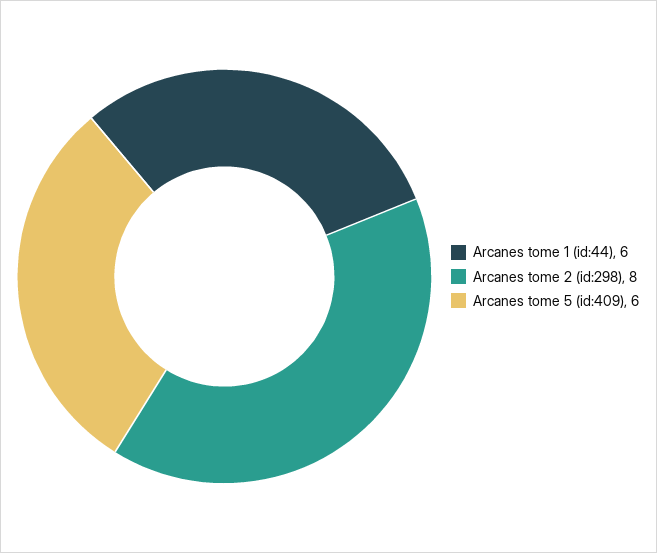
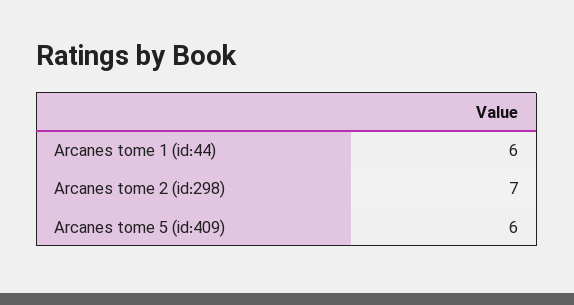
  {
    "Arcanes tome 1 (id:44)": 6,
-   "Arcanes tome 2 (id:298)": 8,
+   "Arcanes tome 2 (id:298)": 7,
    "Arcanes tome 5 (id:409)": 6
  }

